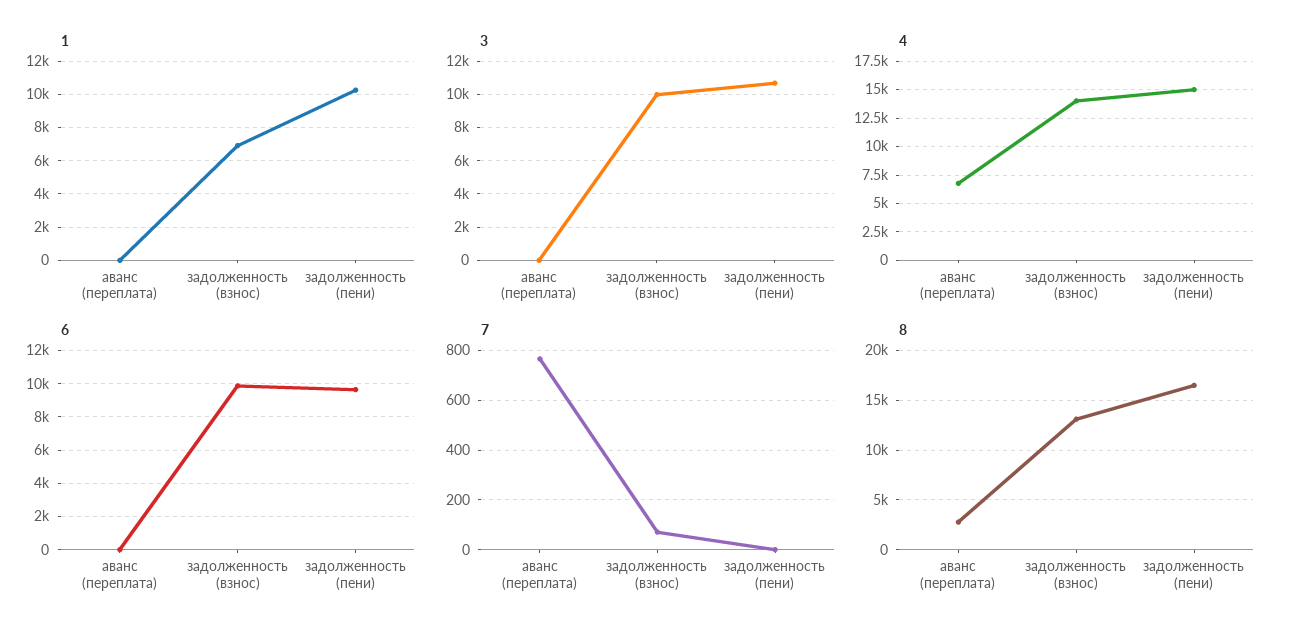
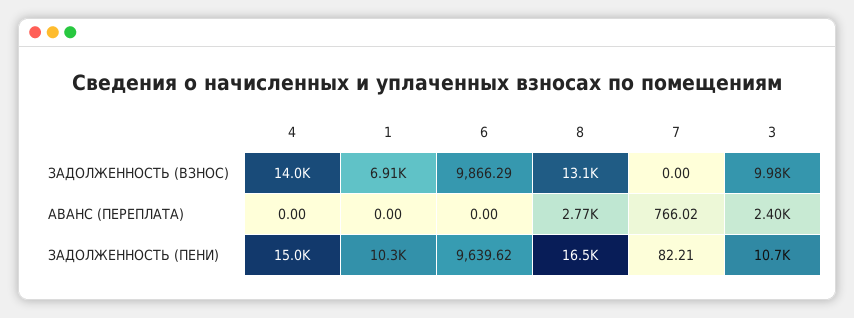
  {
    "1": {
      "аванс (переплата)": 0,
      "задолженность (взнос)": 6910,
      "задолженность (пени)": 10300
    },
    "3": {
-     "аванс (переплата)": 0,
+     "аванс (переплата)": 2400,
      "задолженность (взнос)": 9980,
      "задолженность (пени)": 10700
    },
    "4": {
-     "аванс (переплата)": 7500,
+     "аванс (переплата)": 0,
      "задолженность (взнос)": 14000,
      "задолженность (пени)": 15000
    },
    "6": {
      "аванс (переплата)": 0,
      "задолженность (взнос)": 9866.29,
      "задолженность (пени)": 9639.62
    },
    "7": {
      "аванс (переплата)": 766.02,
-     "задолженность (взнос)": 75,
+     "задолженность (взнос)": 0,
-     "задолженность (пени)": 0
+     "задолженность (пени)": 82.21
    },
    "8": {
      "аванс (переплата)": 2770,
      "задолженность (взнос)": 13100,
      "задолженность (пени)": 16500
    }
  }

